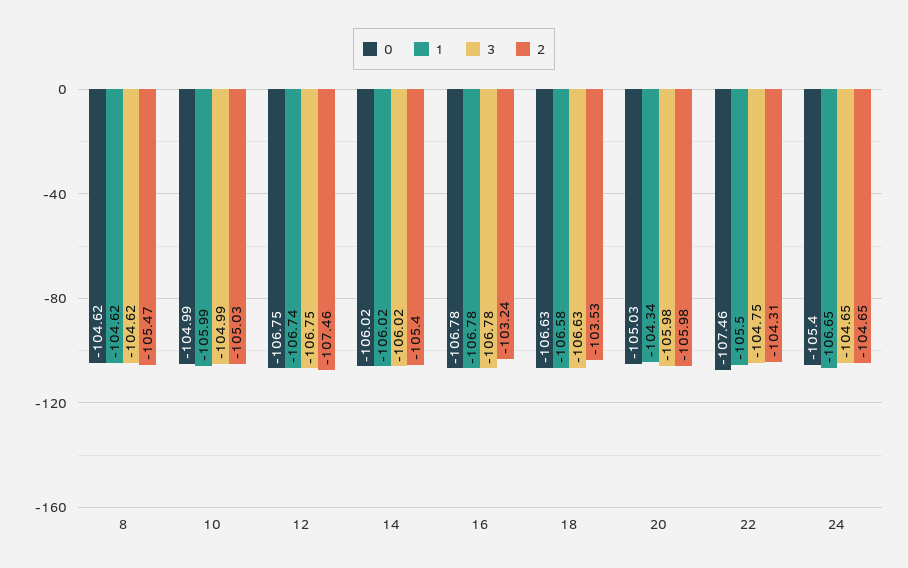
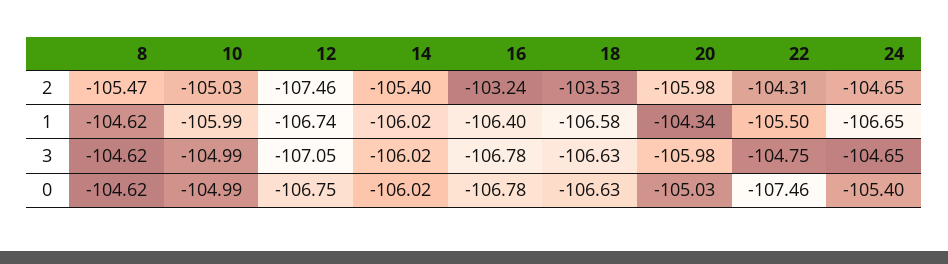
  {
    "0": {
      "8": -104.62,
      "10": -104.99,
      "12": -106.75,
      "14": -106.02,
      "16": -106.78,
      "18": -106.63,
      "20": -105.03,
      "22": -107.46,
      "24": -105.4
    },
    "1": {
      "8": -104.62,
      "10": -105.99,
      "12": -106.74,
      "14": -106.02,
-     "16": -106.78,
+     "16": -106.4,
      "18": -106.58,
      "20": -104.34,
      "22": -105.5,
      "24": -106.65
    },
    "3": {
      "8": -104.62,
      "10": -104.99,
-     "12": -106.75,
+     "12": -107.05,
      "14": -106.02,
      "16": -106.78,
      "18": -106.63,
      "20": -105.98,
      "22": -104.75,
      "24": -104.65
    },
    "2": {
      "8": -105.47,
      "10": -105.03,
      "12": -107.46,
      "14": -105.4,
      "16": -103.24,
      "18": -103.53,
      "20": -105.98,
      "22": -104.31,
      "24": -104.65
    }
  }

